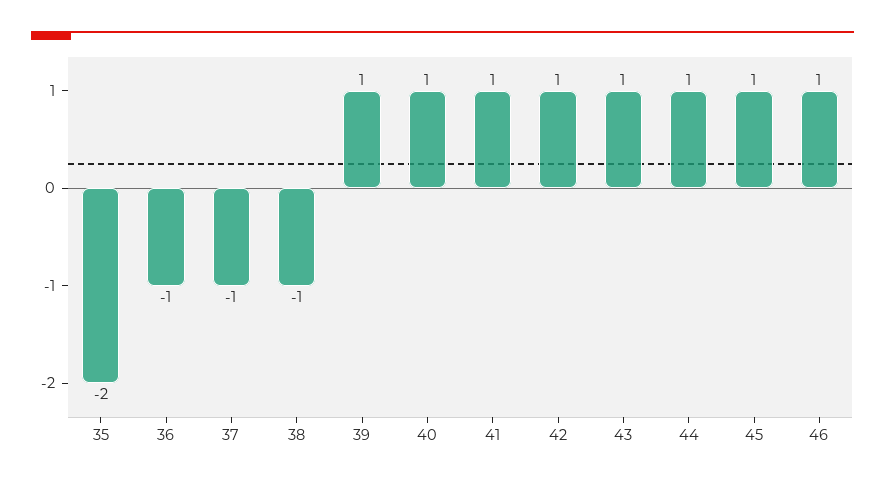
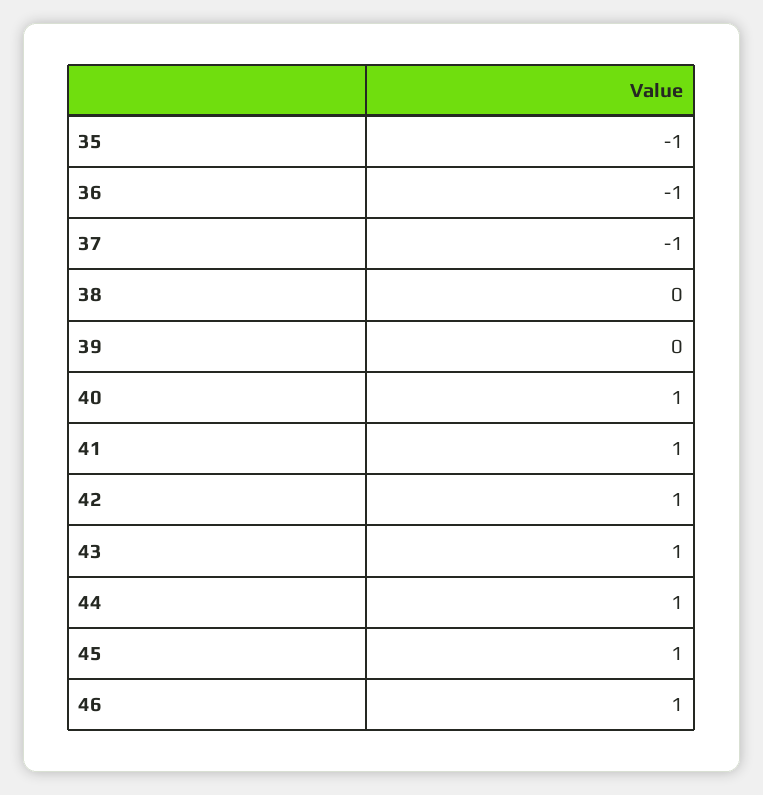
  {
-   "35": -2,
+   "35": -1,
    "36": -1,
    "37": -1,
-   "38": -1,
+   "38": 0,
-   "39": 1,
+   "39": 0,
    "40": 1,
    "41": 1,
    "42": 1,
    "43": 1,
    "44": 1,
    "45": 1,
    "46": 1
  }

